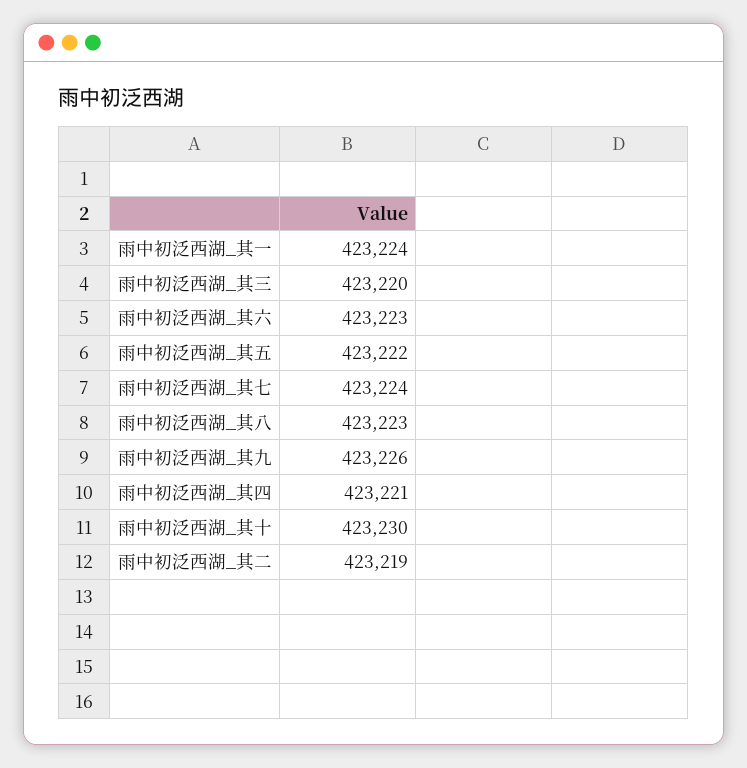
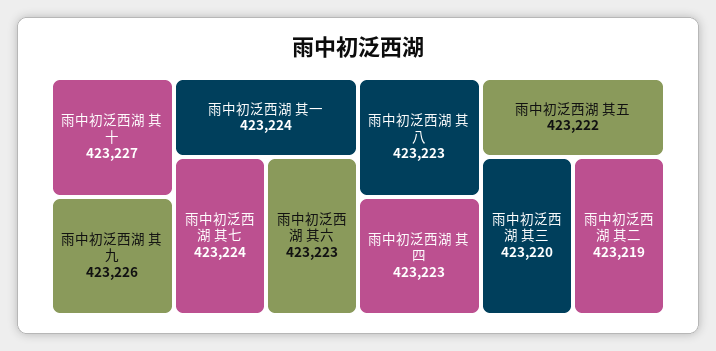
  {
    "雨中初泛西湖_其一": 423224,
    "雨中初泛西湖_其三": 423220,
    "雨中初泛西湖_其六": 423223,
    "雨中初泛西湖_其五": 423222,
    "雨中初泛西湖_其七": 423224,
    "雨中初泛西湖_其八": 423223,
    "雨中初泛西湖_其九": 423226,
-   "雨中初泛西湖_其四": 423221,
+   "雨中初泛西湖_其四": 423223,
-   "雨中初泛西湖_其十": 423230,
+   "雨中初泛西湖_其十": 423227,
    "雨中初泛西湖_其二": 423219
  }

